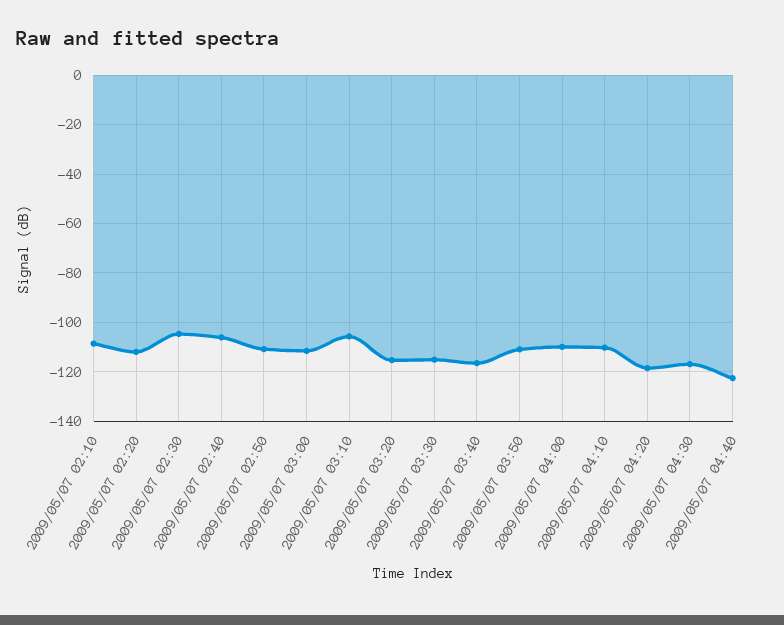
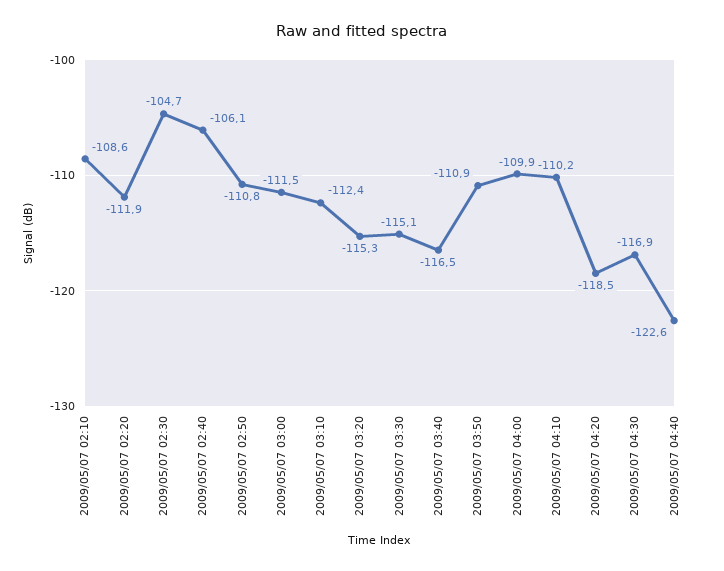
  {
    "2009/05/07 02:10": -108.6,
    "2009/05/07 02:20": -111.9,
    "2009/05/07 02:30": -104.7,
    "2009/05/07 02:40": -106.1,
    "2009/05/07 02:50": -110.8,
    "2009/05/07 03:00": -111.5,
-   "2009/05/07 03:10": -105,
+   "2009/05/07 03:10": -112.4,
    "2009/05/07 03:20": -115.3,
    "2009/05/07 03:30": -115.1,
    "2009/05/07 03:40": -116.5,
    "2009/05/07 03:50": -110.9,
    "2009/05/07 04:00": -109.9,
    "2009/05/07 04:10": -110.2,
    "2009/05/07 04:20": -118.5,
    "2009/05/07 04:30": -116.9,
    "2009/05/07 04:40": -122.6
  }

